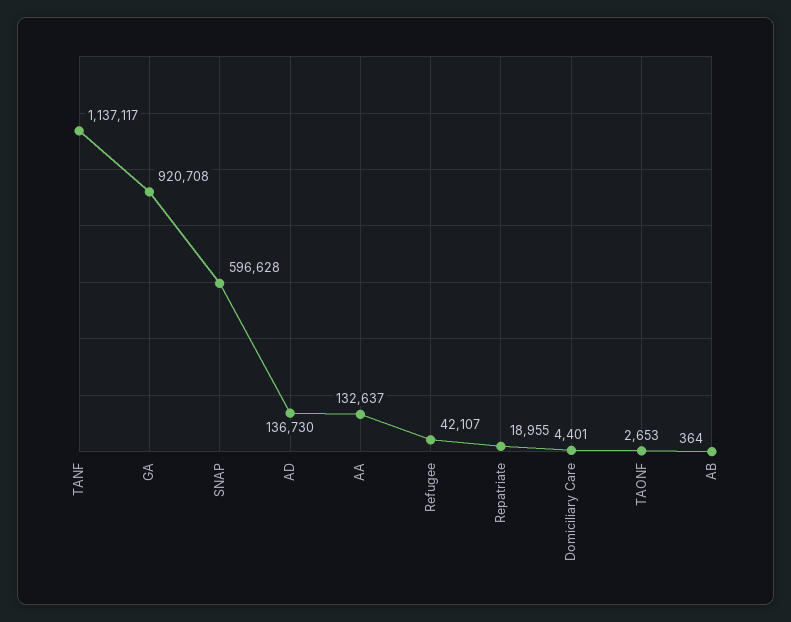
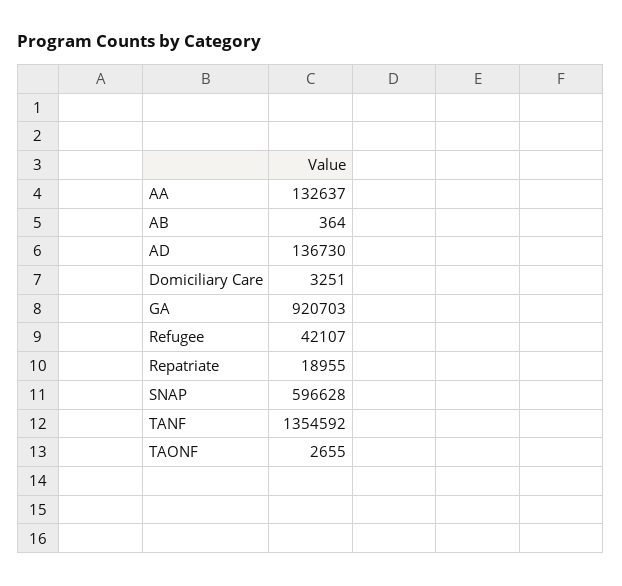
  {
-   "TANF": 1137117,
+   "TANF": 1354592,
-   "GA": 920708,
+   "GA": 920703,
    "SNAP": 596628,
    "AD": 136730,
    "AA": 132637,
    "Refugee": 42107,
    "Repatriate": 18955,
-   "Domiciliary Care": 4401,
+   "Domiciliary Care": 3251,
-   "TAONF": 2653,
+   "TAONF": 2655,
    "AB": 364
  }

